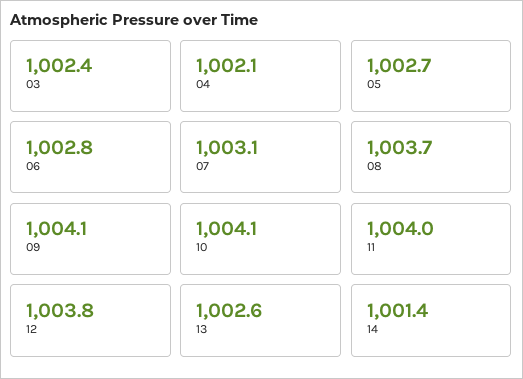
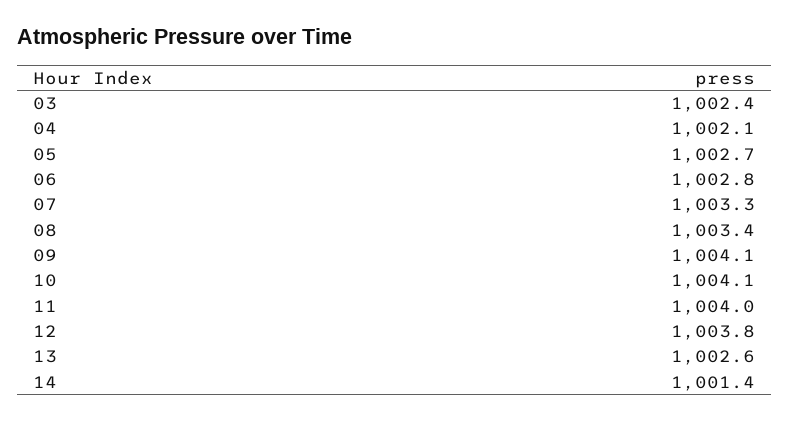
  {
    "03": 1002.4,
    "04": 1002.1,
    "05": 1002.7,
    "06": 1002.8,
-   "07": 1003.1,
+   "07": 1003.3,
-   "08": 1003.7,
+   "08": 1003.4,
    "09": 1004.1,
    "10": 1004.1,
    "11": 1004,
    "12": 1003.8,
    "13": 1002.6,
    "14": 1001.4
  }

